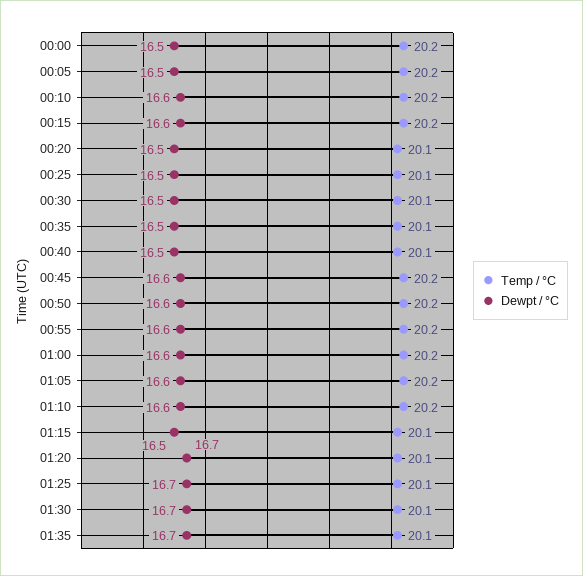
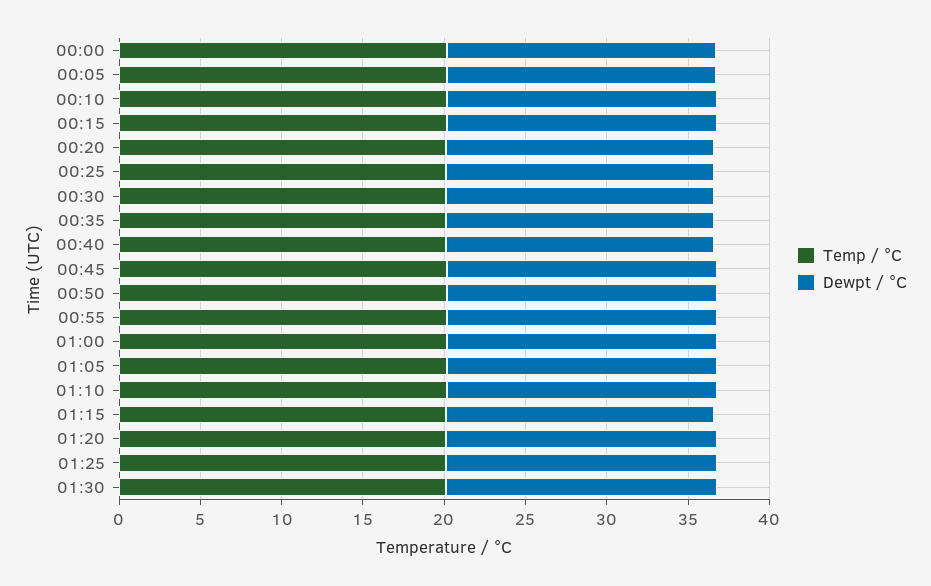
  {
    "Temp / °C": {
      "00:00": 20.2,
      "00:05": 20.2,
      "00:10": 20.2,
      "00:15": 20.2,
      "00:20": 20.1,
      "00:25": 20.1,
      "00:30": 20.1,
      "00:35": 20.1,
      "00:40": 20.1,
      "00:45": 20.2,
      "00:50": 20.2,
      "00:55": 20.2,
      "01:00": 20.2,
      "01:05": 20.2,
      "01:10": 20.2,
      "01:15": 20.1,
      "01:20": 20.1,
      "01:25": 20.1,
-     "01:30": 20.1,
+     "01:30": 20.1
-     "01:35": 20.1
    },
    "Dewpt / °C": {
      "00:00": 16.5,
      "00:05": 16.5,
      "00:10": 16.6,
      "00:15": 16.6,
      "00:20": 16.5,
      "00:25": 16.5,
      "00:30": 16.5,
      "00:35": 16.5,
      "00:40": 16.5,
      "00:45": 16.6,
      "00:50": 16.6,
      "00:55": 16.6,
      "01:00": 16.6,
      "01:05": 16.6,
      "01:10": 16.6,
      "01:15": 16.5,
      "01:20": 16.7,
      "01:25": 16.7,
-     "01:30": 16.7,
+     "01:30": 16.7
-     "01:35": 16.7
    }
  }

